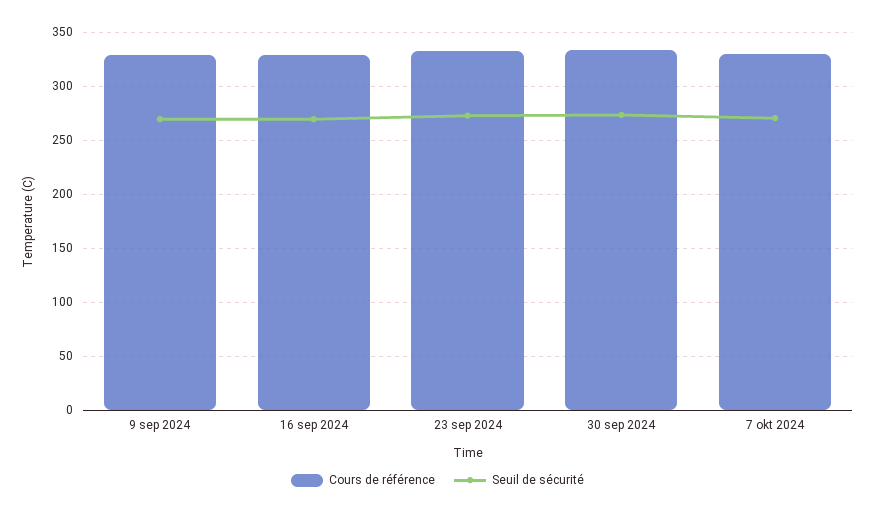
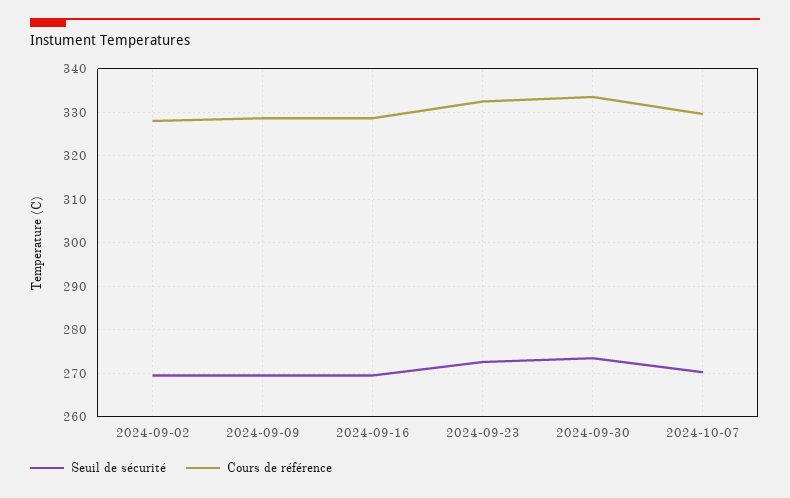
  {
    "Cours de référence": {
      "9 sep 2024": 328,
      "16 sep 2024": 328,
      "23 sep 2024": 332,
      "30 sep 2024": 334,
-     "7 okt 2024": 330
+     "7 okt 2024": 330,
+     "2024-09-02": 328
    },
    "Seuil de sécurité": {
      "9 sep 2024": 270,
      "16 sep 2024": 270,
      "23 sep 2024": 272,
      "30 sep 2024": 274,
-     "7 okt 2024": 270
+     "7 okt 2024": 270,
+     "2024-09-02": 270
    }
  }

